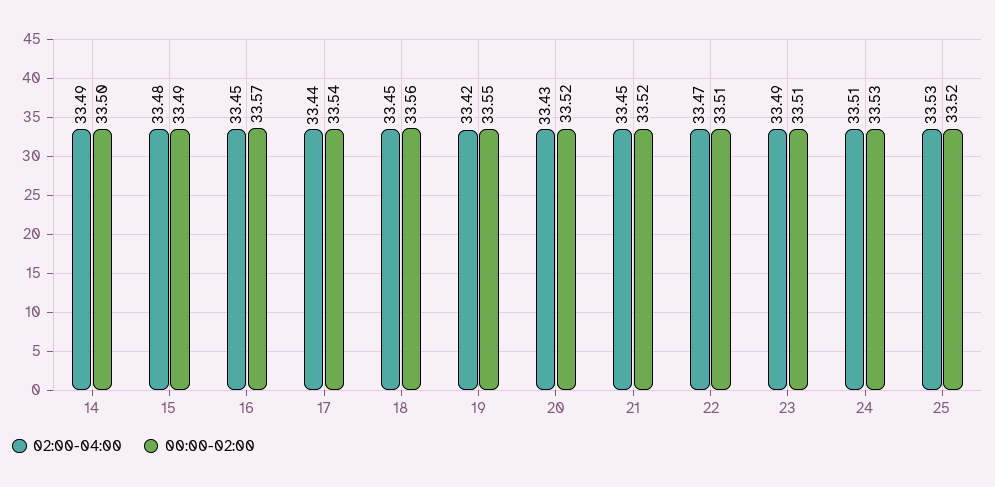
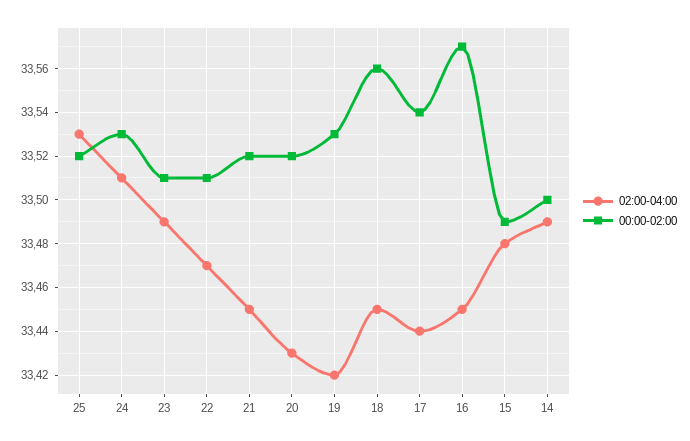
  {
    "02:00-04:00": {
      "14": 33.49,
      "15": 33.48,
      "16": 33.45,
      "17": 33.44,
      "18": 33.45,
      "19": 33.42,
      "20": 33.43,
      "21": 33.45,
      "22": 33.47,
      "23": 33.49,
      "24": 33.51,
      "25": 33.53
    },
    "00:00-02:00": {
      "14": 33.5,
      "15": 33.49,
      "16": 33.57,
      "17": 33.54,
      "18": 33.56,
-     "19": 33.55,
+     "19": 33.53,
      "20": 33.52,
      "21": 33.52,
      "22": 33.51,
      "23": 33.51,
      "24": 33.53,
      "25": 33.52
    }
  }

